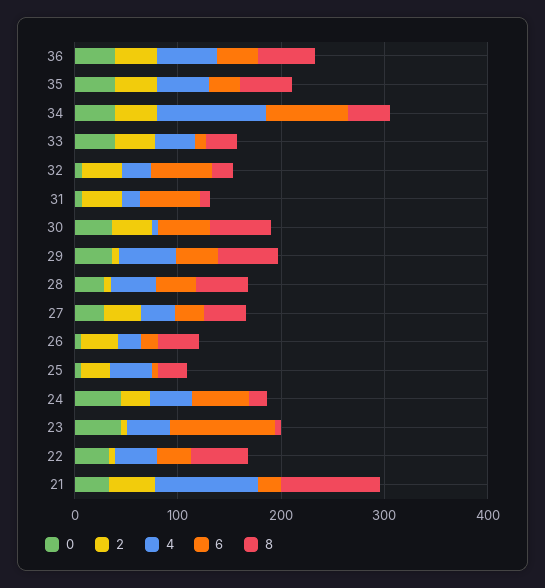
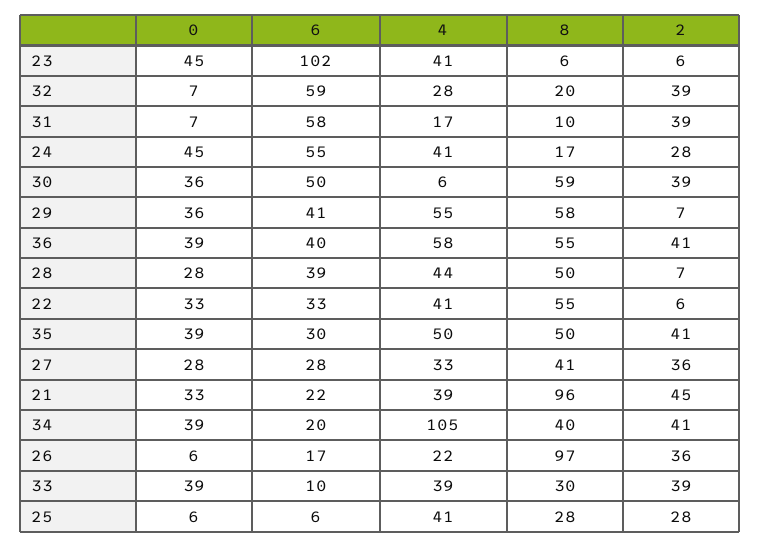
  {
    "0": {
      "36": 39,
      "35": 39,
      "34": 39,
      "33": 39,
      "32": 7,
      "31": 7,
      "30": 36,
      "29": 36,
      "28": 28,
      "27": 28,
      "26": 6,
      "25": 6,
      "24": 45,
      "23": 45,
      "22": 33,
      "21": 33
    },
    "2": {
      "36": 41,
      "35": 41,
      "34": 41,
      "33": 39,
      "32": 39,
      "31": 39,
      "30": 39,
      "29": 7,
      "28": 7,
      "27": 36,
      "26": 36,
      "25": 28,
      "24": 28,
      "23": 6,
      "22": 6,
      "21": 45
    },
    "4": {
      "36": 58,
      "35": 50,
      "34": 105,
      "33": 39,
      "32": 28,
      "31": 17,
      "30": 6,
      "29": 55,
      "28": 44,
      "27": 33,
      "26": 22,
      "25": 41,
      "24": 41,
      "23": 41,
      "22": 41,
-     "21": 100
+     "21": 39
    },
    "6": {
      "36": 40,
      "35": 30,
-     "34": 80,
+     "34": 20,
      "33": 10,
      "32": 59,
      "31": 58,
      "30": 50,
      "29": 41,
      "28": 39,
      "27": 28,
      "26": 17,
      "25": 6,
      "24": 55,
      "23": 102,
      "22": 33,
      "21": 22
    },
    "8": {
      "36": 55,
      "35": 50,
      "34": 40,
      "33": 30,
      "32": 20,
      "31": 10,
      "30": 59,
      "29": 58,
      "28": 50,
      "27": 41,
-     "26": 40,
+     "26": 97,
      "25": 28,
      "24": 17,
      "23": 6,
      "22": 55,
      "21": 96
    }
  }

